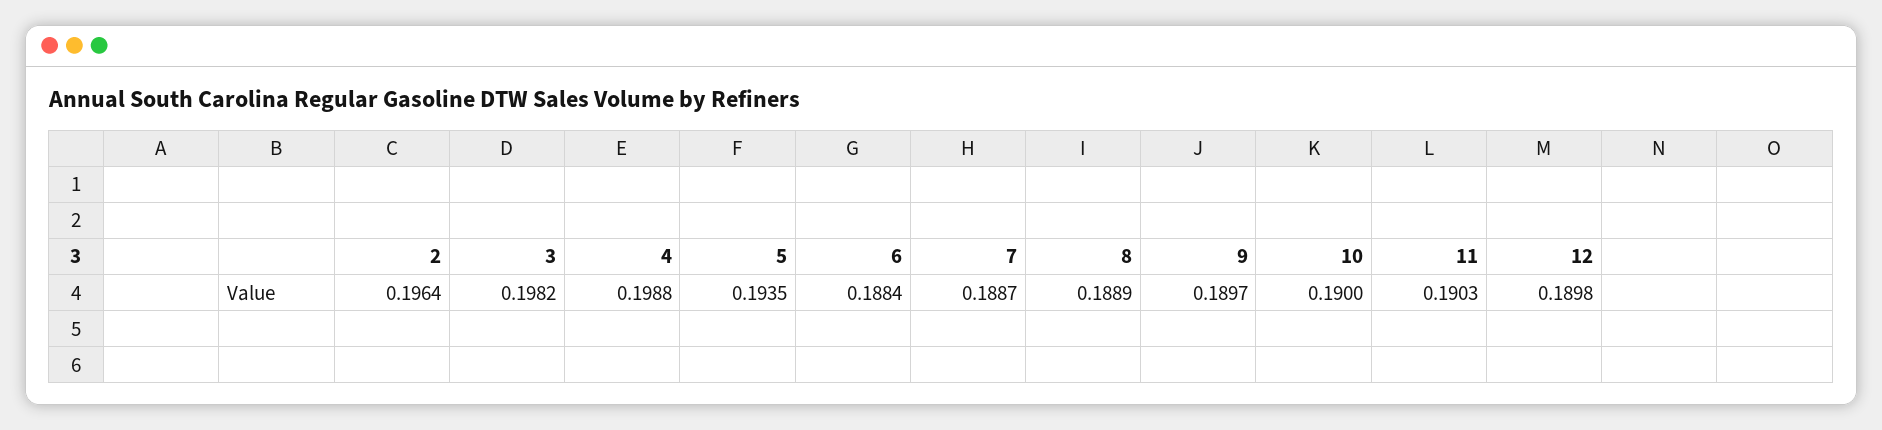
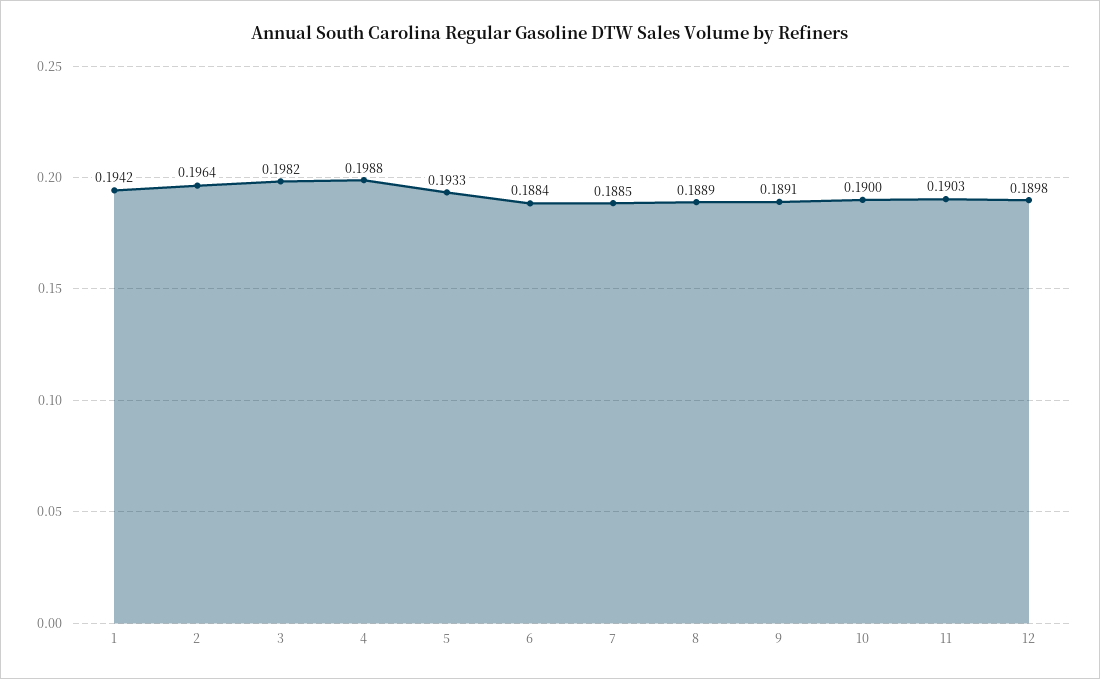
  {
    "2": 0.1964,
    "3": 0.1982,
    "4": 0.1988,
-   "5": 0.1935,
+   "5": 0.1933,
    "6": 0.1884,
-   "7": 0.1887,
+   "7": 0.1885,
    "8": 0.1889,
-   "9": 0.1897,
+   "9": 0.1891,
    "10": 0.19,
    "11": 0.1903,
-   "12": 0.1898
+   "12": 0.1898,
+   "1": 0.1942
  }

